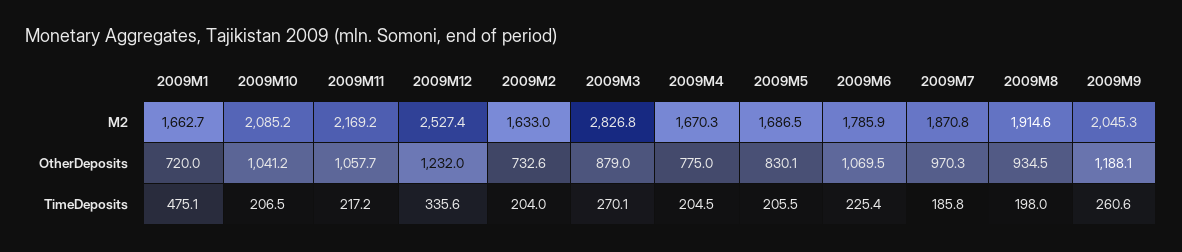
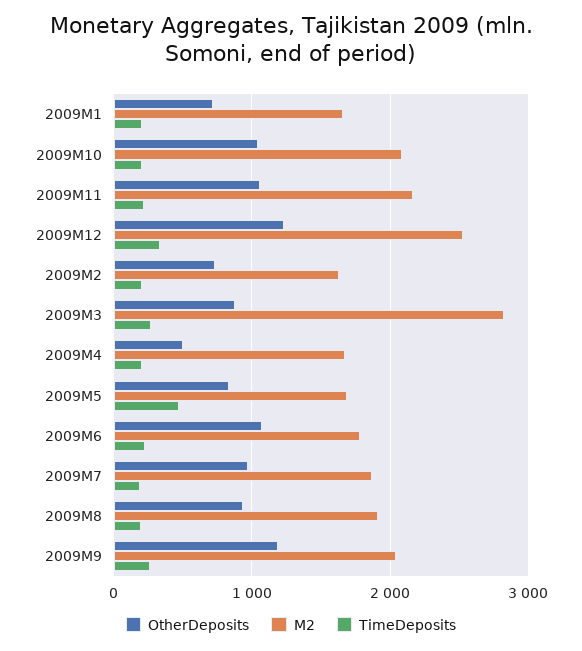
  {
    "M2": {
      "2009M1": 1662.7,
      "2009M10": 2085.2,
      "2009M11": 2169.2,
      "2009M12": 2527.4,
      "2009M2": 1633,
      "2009M3": 2826.8,
      "2009M4": 1670.3,
      "2009M5": 1686.5,
      "2009M6": 1785.9,
      "2009M7": 1870.8,
      "2009M8": 1914.6,
      "2009M9": 2045.3
    },
    "OtherDeposits": {
      "2009M1": 720,
      "2009M10": 1041.2,
      "2009M11": 1057.7,
      "2009M12": 1232,
      "2009M2": 732.6,
      "2009M3": 879,
-     "2009M4": 775,
+     "2009M4": 500,
      "2009M5": 830.1,
      "2009M6": 1069.5,
      "2009M7": 970.3,
      "2009M8": 934.5,
      "2009M9": 1188.1
    },
    "TimeDeposits": {
-     "2009M1": 475.1,
+     "2009M1": 200,
      "2009M10": 206.5,
      "2009M11": 217.2,
      "2009M12": 335.6,
      "2009M2": 204,
      "2009M3": 270.1,
      "2009M4": 204.5,
-     "2009M5": 205.5,
+     "2009M5": 500,
      "2009M6": 225.4,
      "2009M7": 185.8,
      "2009M8": 198,
      "2009M9": 260.6
    }
  }

